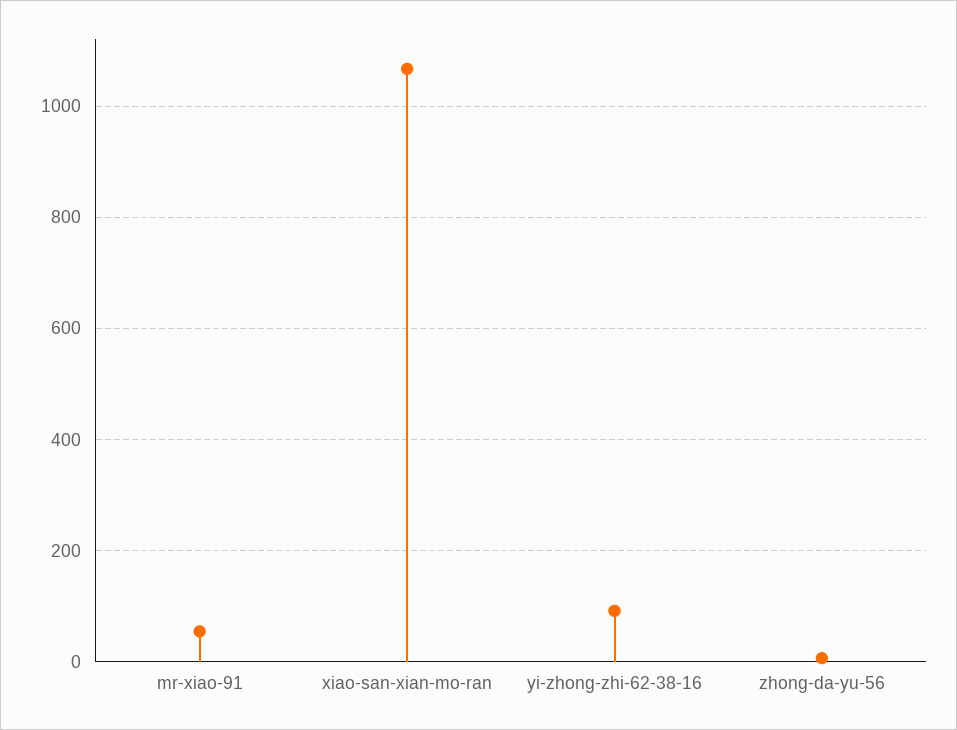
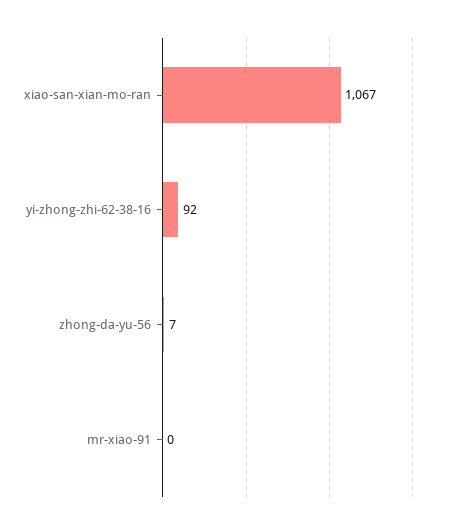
  {
-   "mr-xiao-91": 60,
+   "mr-xiao-91": 0,
    "xiao-san-xian-mo-ran": 1067,
    "yi-zhong-zhi-62-38-16": 92,
    "zhong-da-yu-56": 7
  }

